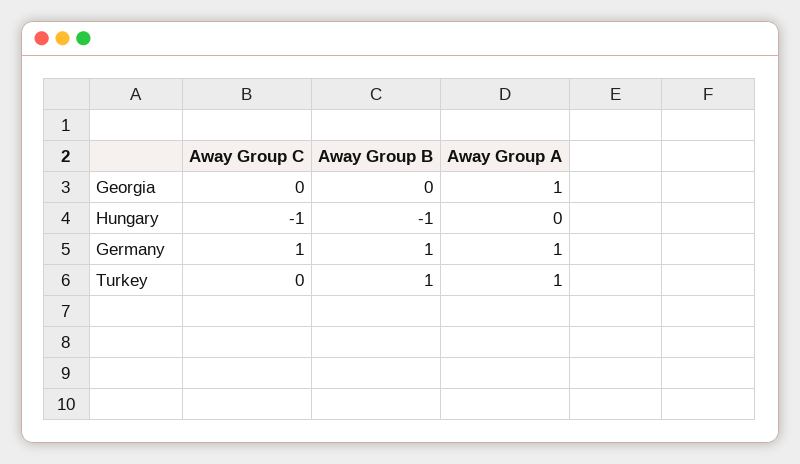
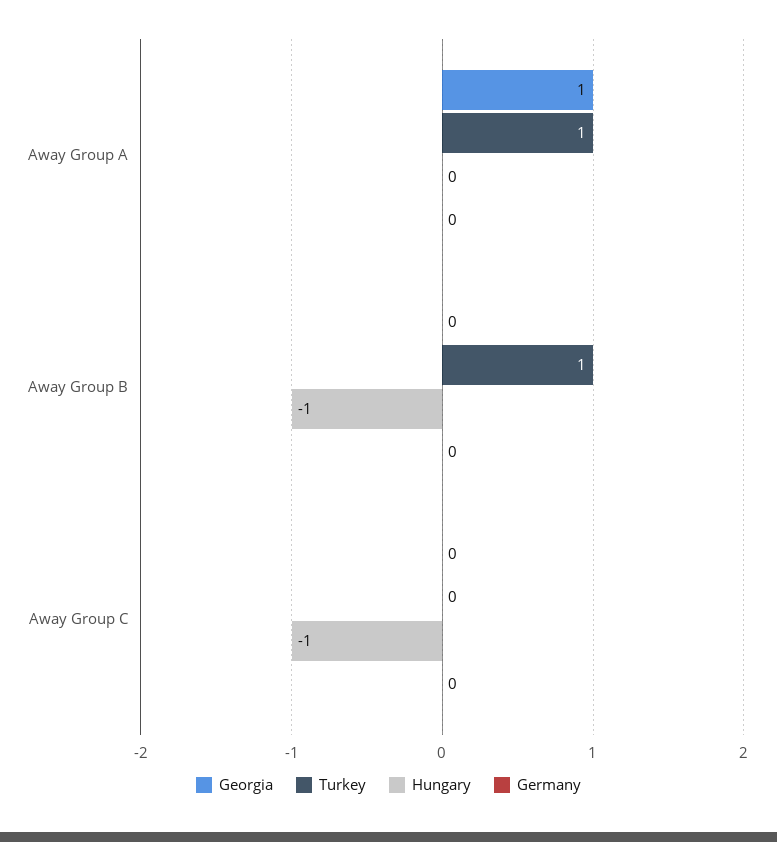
  {
    "Georgia": {
      "Away Group C": 0,
      "Away Group B": 0,
      "Away Group A": 1
    },
    "Hungary": {
      "Away Group C": -1,
      "Away Group B": -1,
      "Away Group A": 0
    },
    "Germany": {
-     "Away Group C": 1,
+     "Away Group C": 0,
-     "Away Group B": 1,
+     "Away Group B": 0,
-     "Away Group A": 1
+     "Away Group A": 0
    },
    "Turkey": {
      "Away Group C": 0,
      "Away Group B": 1,
      "Away Group A": 1
    }
  }

